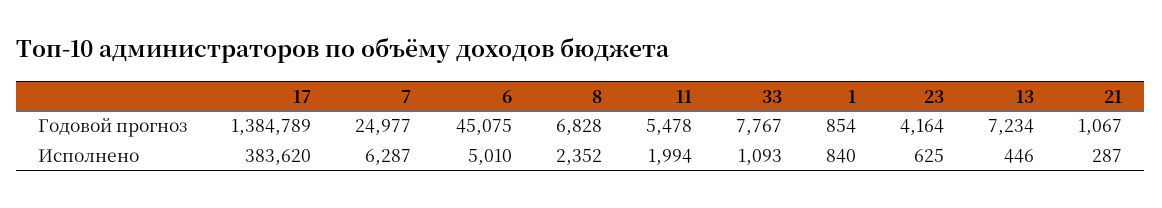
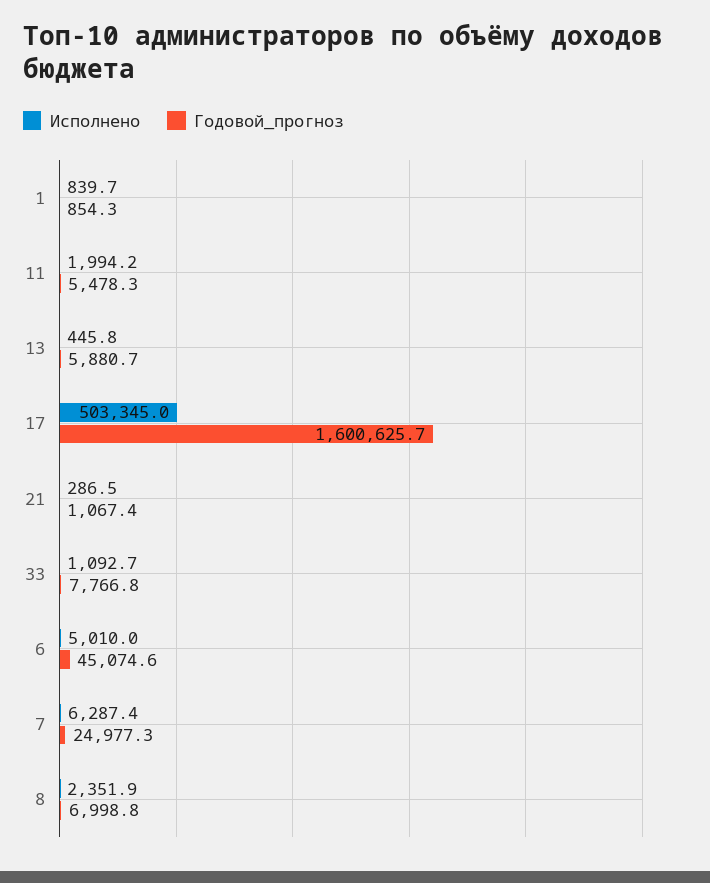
  {
    "Годовой прогноз": {
-     "17": 1384789,
+     "17": 1600625.7,
      "7": 24977.3,
      "6": 45074.6,
-     "8": 6828,
+     "8": 6998.8,
      "11": 5478.3,
      "33": 7766.8,
      "1": 854.3,
-     "23": 4164,
-     "13": 7234,
+     "13": 5880.7,
      "21": 1067.4
    },
    "Исполнено": {
-     "17": 383620,
+     "17": 503345,
      "7": 6287.4,
      "6": 5010,
      "8": 2351.9,
      "11": 1994.2,
      "33": 1092.7,
      "1": 839.7,
-     "23": 625,
      "13": 445.8,
      "21": 286.5
    }
  }

